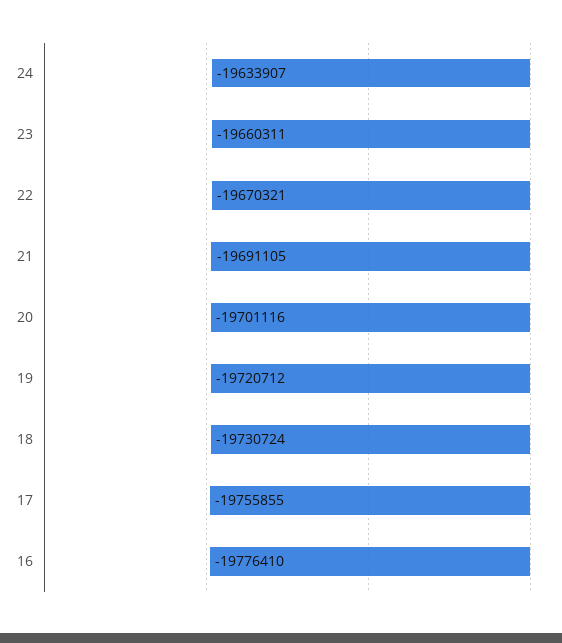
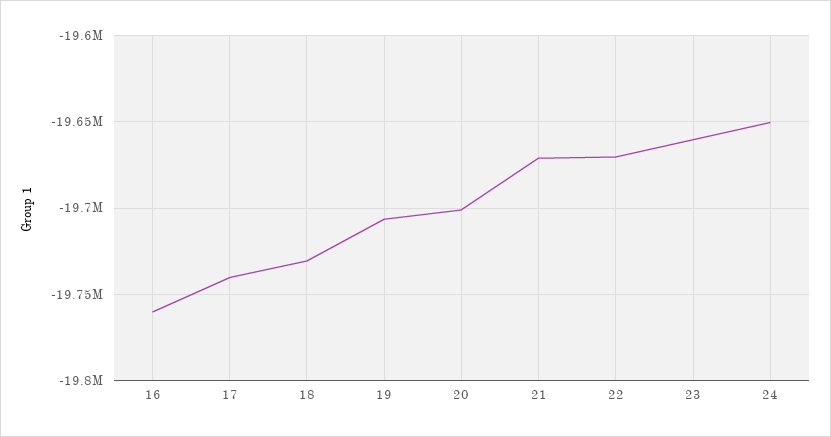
  {
-   "24": -19633907,
+   "24": -19650000,
    "23": -19660311,
    "22": -19670321,
-   "21": -19691105,
+   "21": -19670000,
    "20": -19701116,
-   "19": -19720712,
+   "19": -19705000,
    "18": -19730724,
-   "17": -19755855,
+   "17": -19740000,
-   "16": -19776410
+   "16": -19760000
  }

